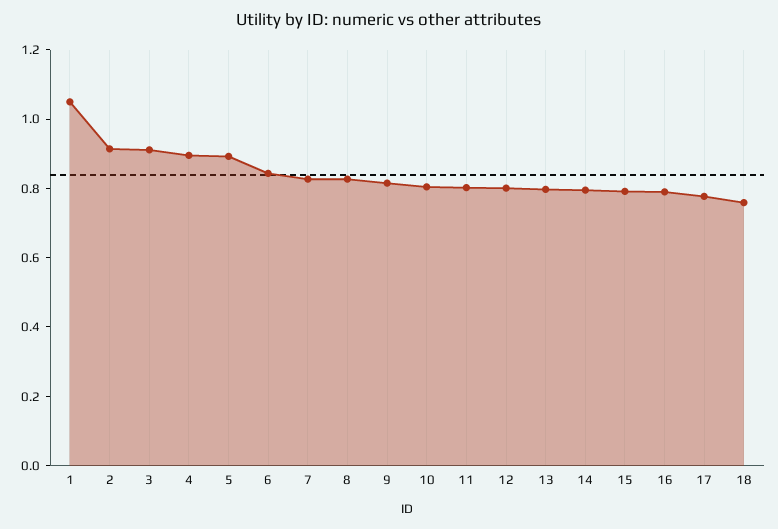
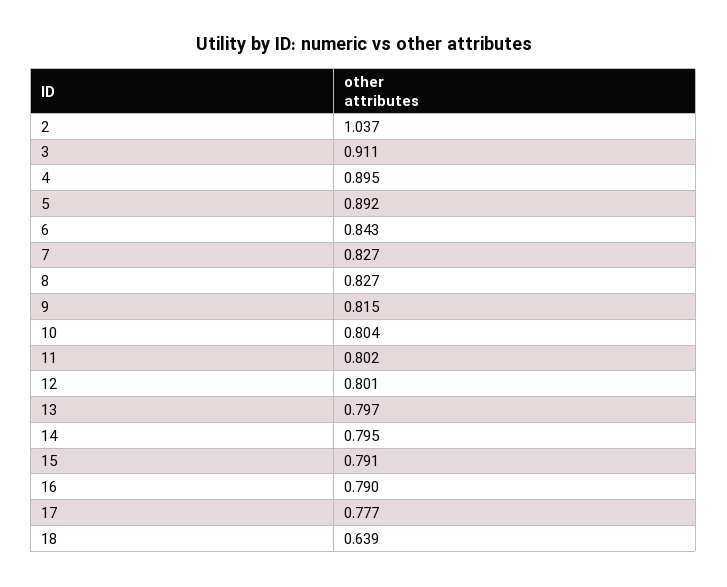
  {
-   "1": 1.05,
-   "2": 0.9,
+   "2": 1.037,
    "3": 0.911,
    "4": 0.895,
    "5": 0.892,
    "6": 0.843,
    "7": 0.827,
    "8": 0.827,
    "9": 0.815,
    "10": 0.804,
    "11": 0.802,
    "12": 0.801,
    "13": 0.797,
    "14": 0.795,
    "15": 0.791,
    "16": 0.79,
    "17": 0.777,
-   "18": 0.75
+   "18": 0.639
  }

